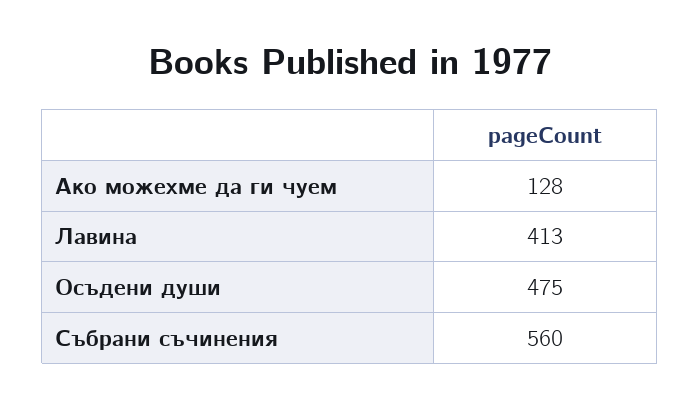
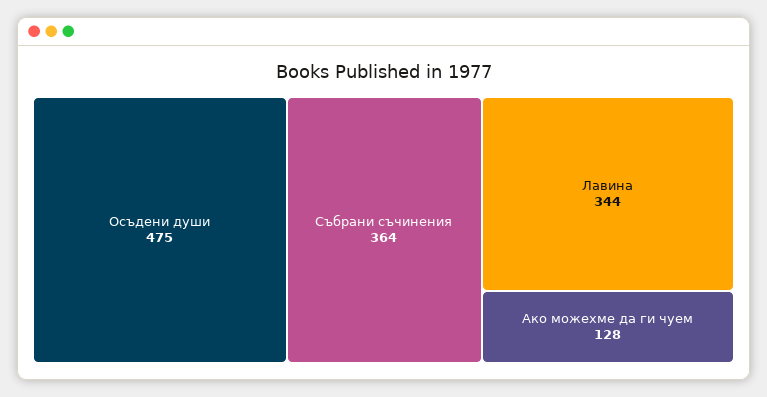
  {
    "Ако можехме да ги чуем": 128,
-   "Лавина": 413,
+   "Лавина": 344,
    "Осъдени души": 475,
-   "Събрани съчинения": 560
+   "Събрани съчинения": 364
  }

